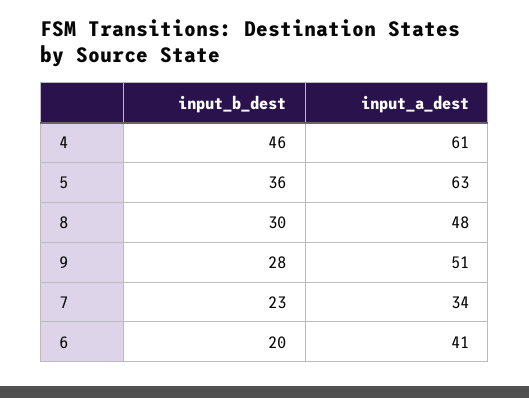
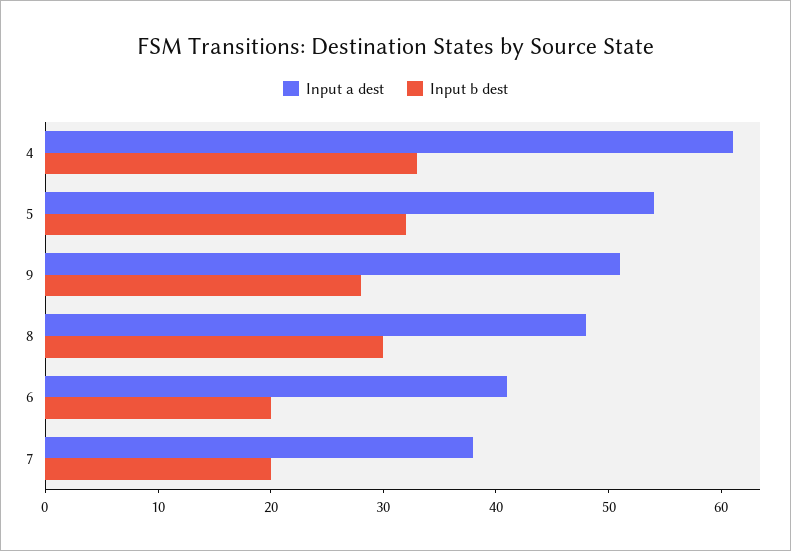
  {
    "input_b_dest": {
-     "4": 46,
+     "4": 33,
-     "5": 36,
+     "5": 32,
      "8": 30,
      "9": 28,
-     "7": 23,
+     "7": 20,
      "6": 20
    },
    "input_a_dest": {
      "4": 61,
-     "5": 63,
+     "5": 54,
      "8": 48,
      "9": 51,
-     "7": 34,
+     "7": 38,
      "6": 41
    }
  }

